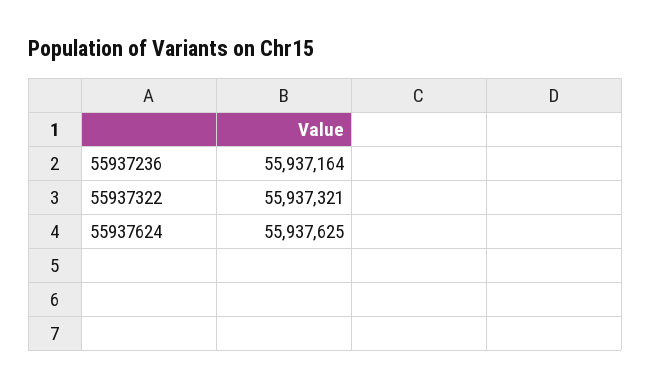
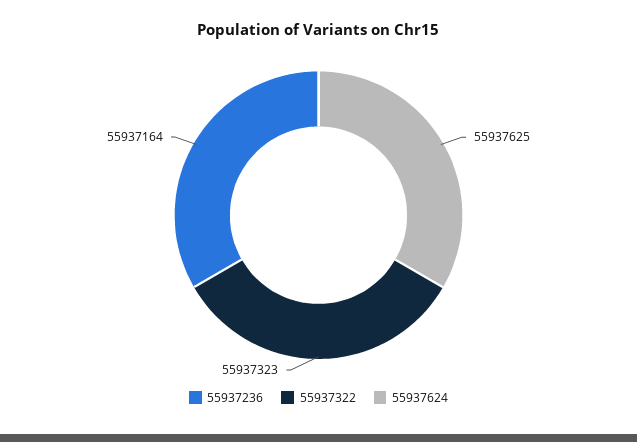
  {
    "55937236": 55937164,
-   "55937322": 55937321,
+   "55937322": 55937323,
    "55937624": 55937625
  }

